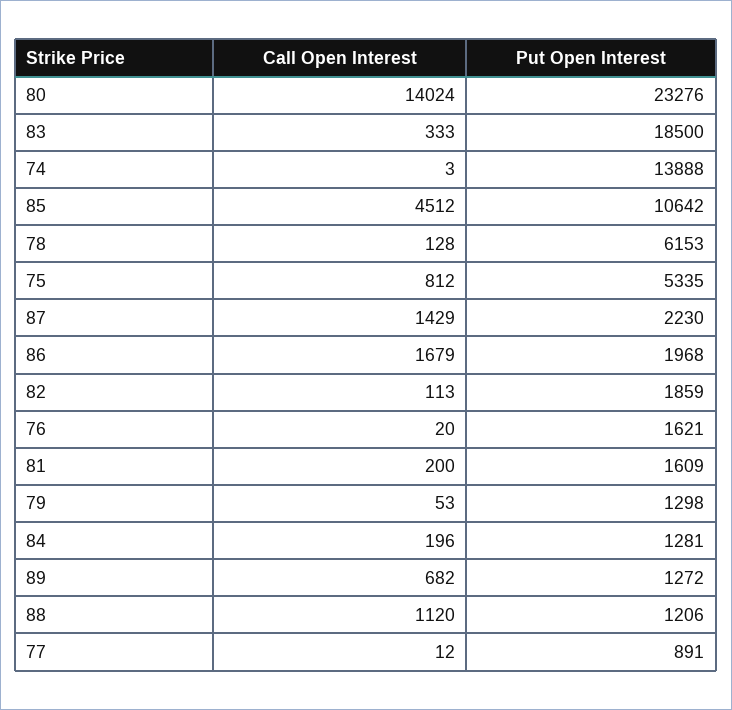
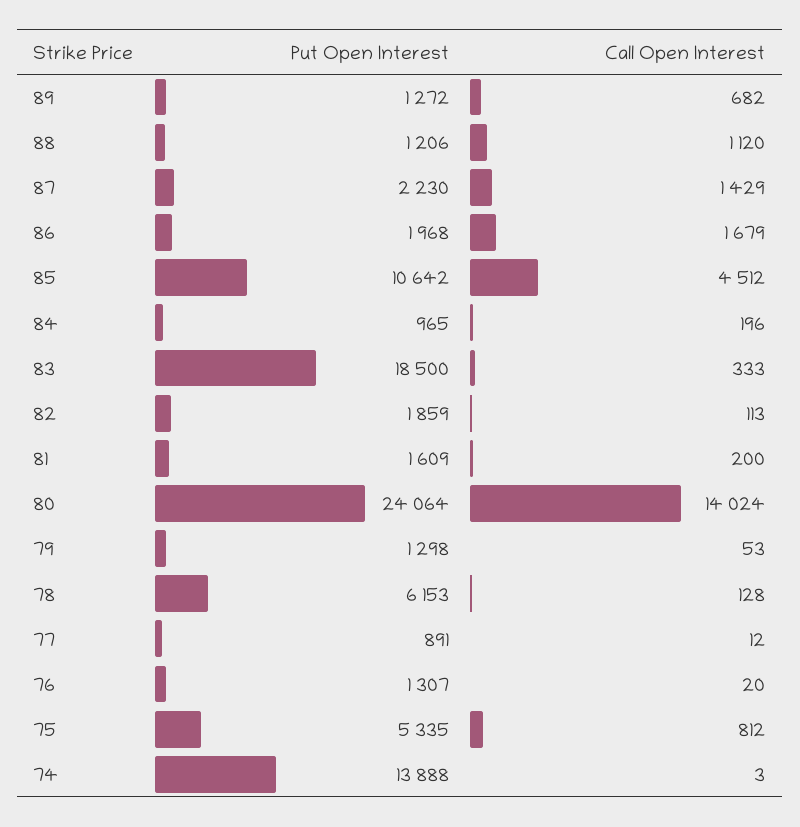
  {
    "Call Open Interest": {
      "80": 14024,
      "83": 333,
      "74": 3,
      "85": 4512,
      "78": 128,
      "75": 812,
      "87": 1429,
      "86": 1679,
      "82": 113,
      "76": 20,
      "81": 200,
      "79": 53,
      "84": 196,
      "89": 682,
      "88": 1120,
      "77": 12
    },
    "Put Open Interest": {
-     "80": 23276,
+     "80": 24064,
      "83": 18500,
      "74": 13888,
      "85": 10642,
      "78": 6153,
      "75": 5335,
      "87": 2230,
      "86": 1968,
      "82": 1859,
-     "76": 1621,
+     "76": 1307,
      "81": 1609,
      "79": 1298,
-     "84": 1281,
+     "84": 965,
      "89": 1272,
      "88": 1206,
      "77": 891
    }
  }

